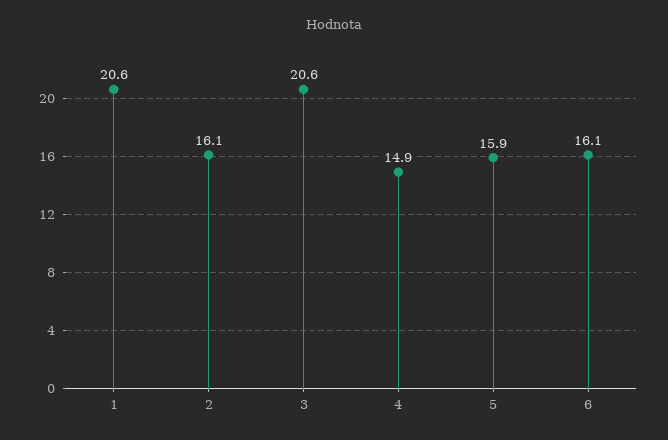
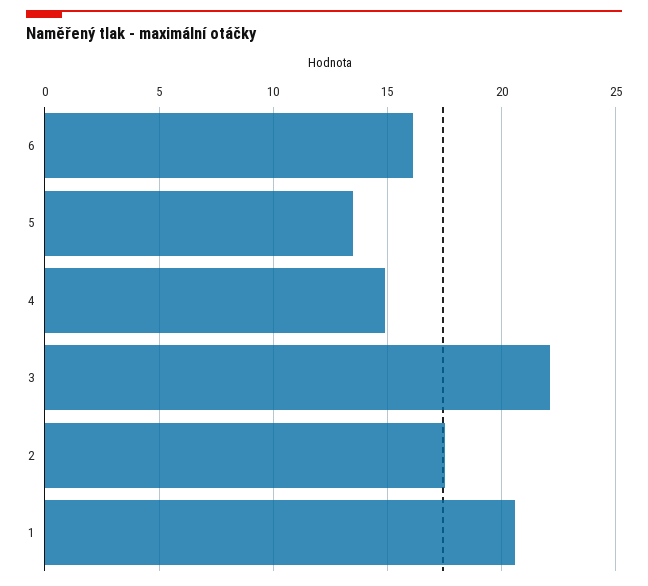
  {
    "1": 20.6,
-   "2": 16.1,
+   "2": 17.5,
-   "3": 20.6,
+   "3": 22,
    "4": 14.9,
-   "5": 15.9,
+   "5": 13.5,
    "6": 16.1
  }

